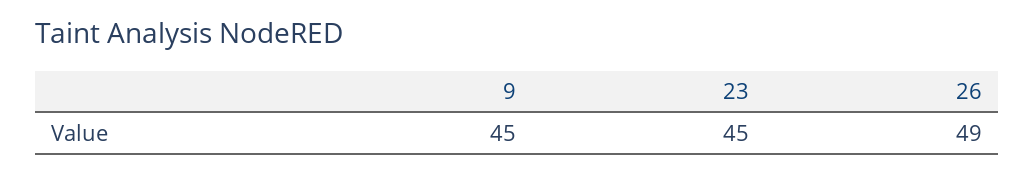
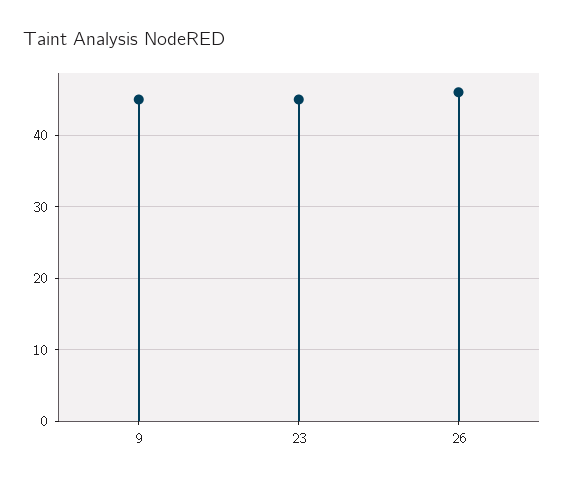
  {
    "9": 45,
    "23": 45,
-   "26": 49
+   "26": 46
  }

